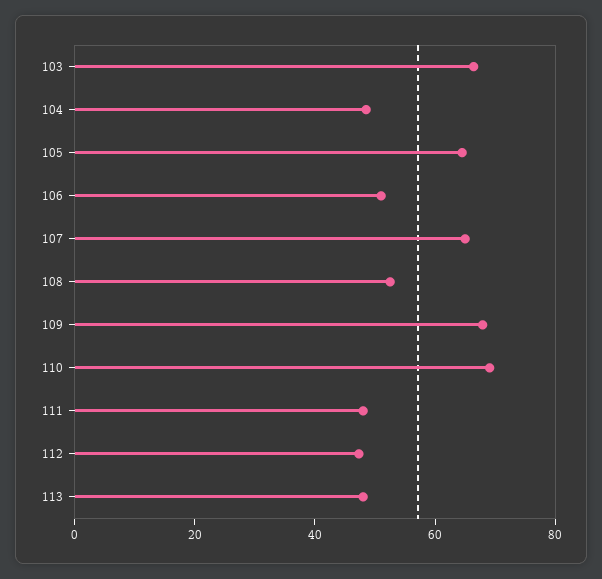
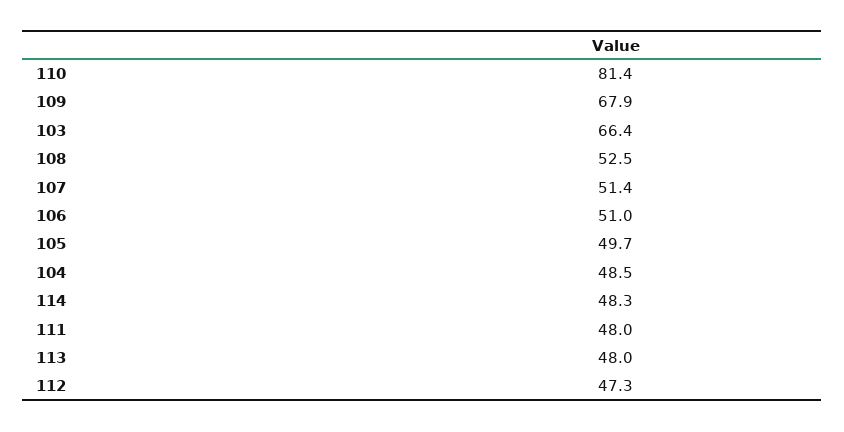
  {
    "103": 66.4,
    "104": 48.5,
-   "105": 65,
+   "105": 49.7,
    "106": 51,
-   "107": 65,
+   "107": 51.4,
    "108": 52.5,
    "109": 67.9,
-   "110": 70,
+   "110": 81.4,
    "111": 48,
    "112": 47.3,
-   "113": 48
+   "113": 48,
+   "114": 48.3
  }

